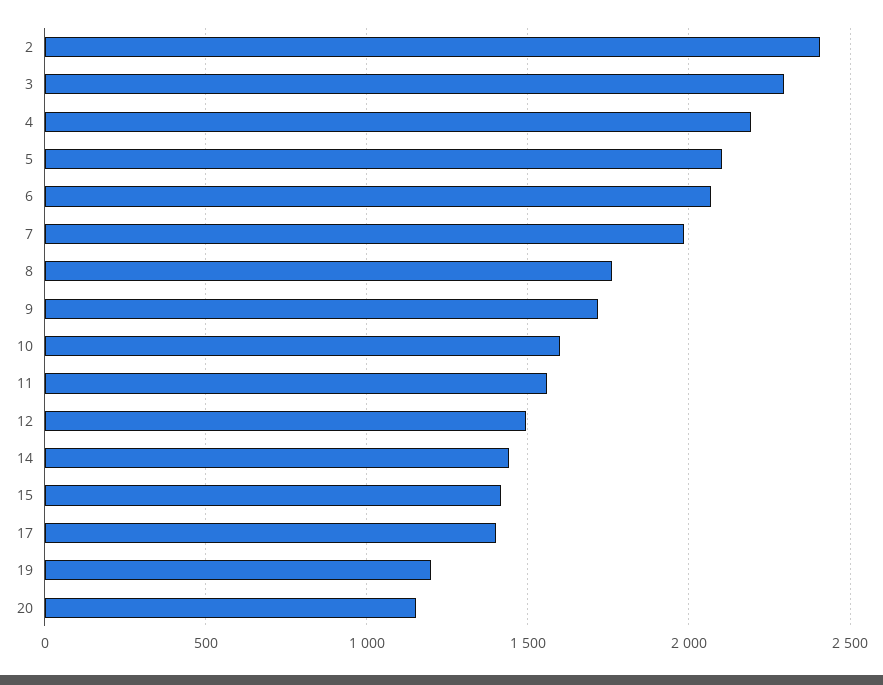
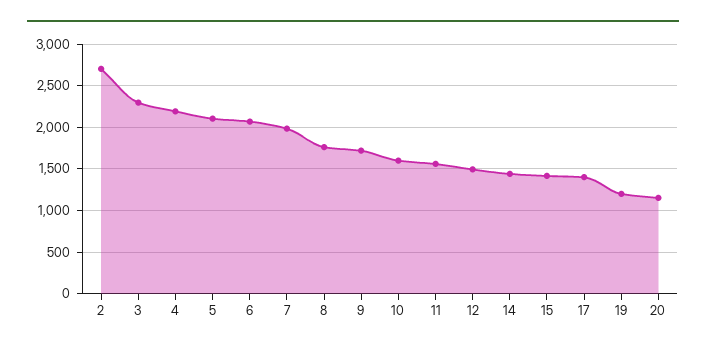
  {
-   "2": 2400,
+   "2": 2700,
    "3": 2300,
    "4": 2200,
    "5": 2100,
    "6": 2050,
    "7": 2000,
    "8": 1750,
    "9": 1700,
    "10": 1600,
    "11": 1550,
    "12": 1500,
    "14": 1450,
    "15": 1400,
    "17": 1400,
    "19": 1200,
    "20": 1150
  }

